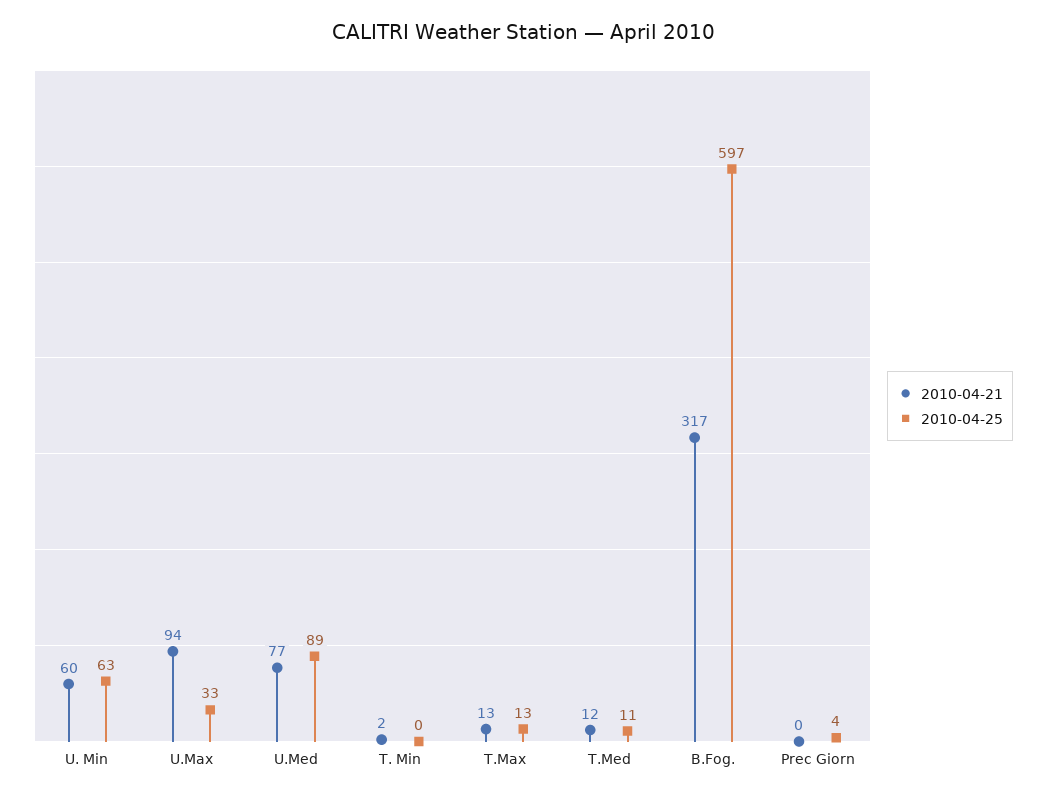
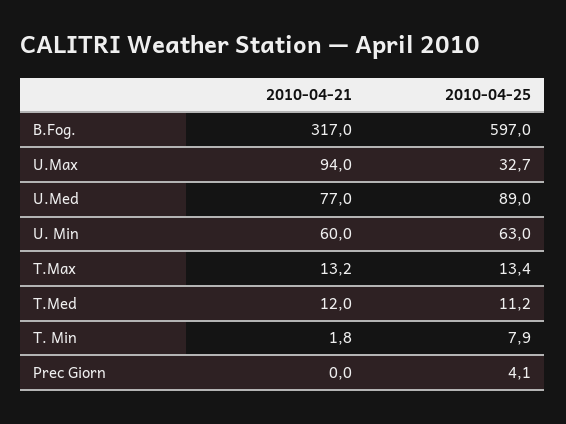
  {
    "2010-04-21": {
      "U. Min": 60,
      "U.Max": 94,
      "U.Med": 77,
      "T. Min": 1.8,
      "T.Max": 13.2,
      "T.Med": 12,
      "B.Fog.": 317,
      "Prec Giorn": 0
    },
    "2010-04-25": {
      "U. Min": 63,
      "U.Max": 32.7,
      "U.Med": 89,
-     "T. Min": 0,
+     "T. Min": 7.9,
      "T.Max": 13.4,
      "T.Med": 11.2,
      "B.Fog.": 597,
      "Prec Giorn": 4.1
    }
  }

